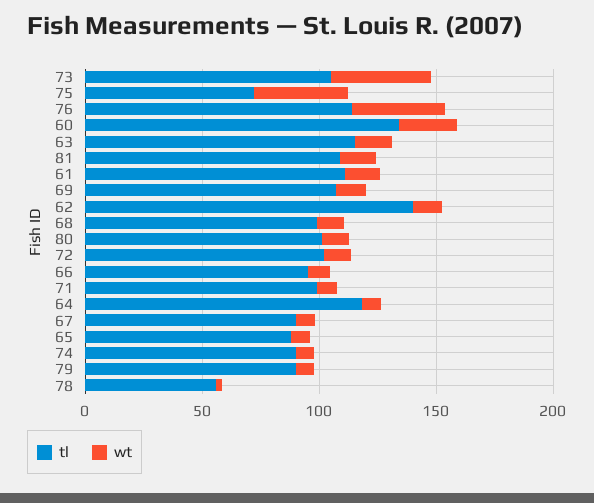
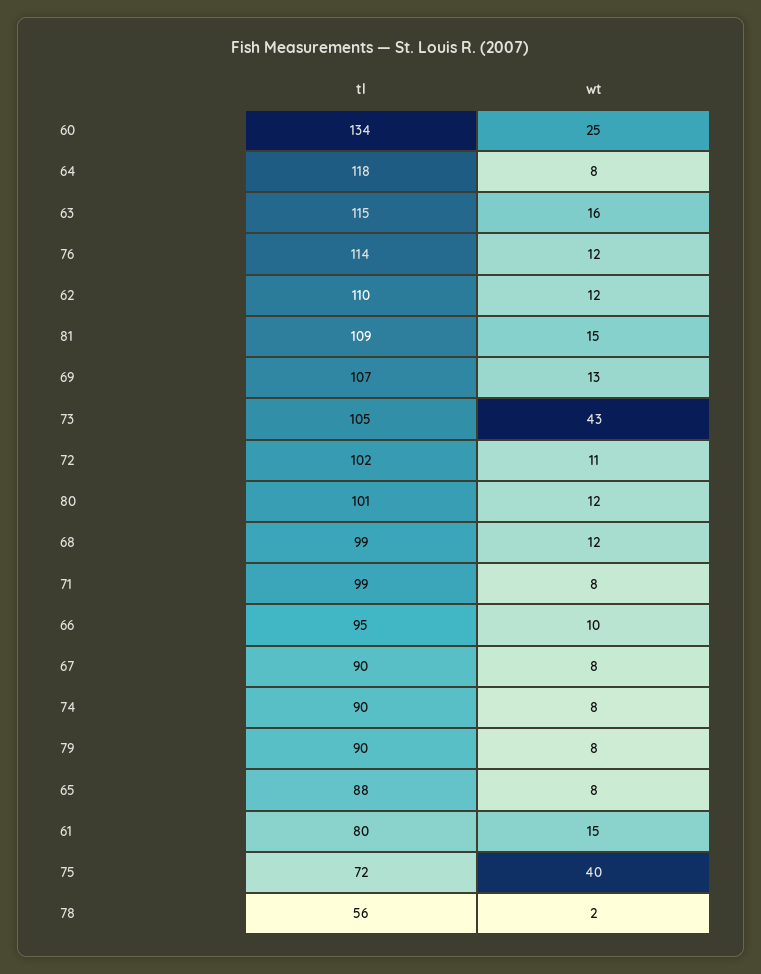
  {
    "tl": {
      "73": 105,
      "75": 72,
      "76": 114,
      "60": 134,
      "63": 115,
      "81": 109,
-     "61": 110,
+     "61": 80,
      "69": 107,
-     "62": 140,
+     "62": 110,
      "68": 99,
      "80": 101,
      "72": 102,
      "66": 95,
      "71": 99,
      "64": 118,
      "67": 90,
      "65": 88,
      "74": 90,
      "79": 90,
      "78": 56
    },
    "wt": {
      "73": 43,
      "75": 40,
-     "76": 40,
+     "76": 12,
      "60": 25,
      "63": 16,
      "81": 15,
      "61": 15,
      "69": 13,
      "62": 12,
      "68": 12,
      "80": 12,
      "72": 11,
      "66": 10,
      "71": 8,
      "64": 8,
      "67": 8,
      "65": 8,
      "74": 8,
      "79": 8,
      "78": 2
    }
  }

